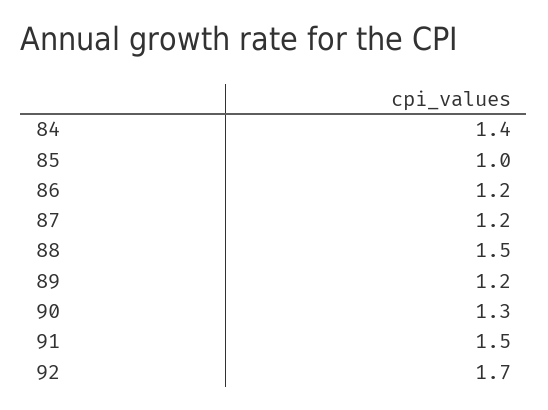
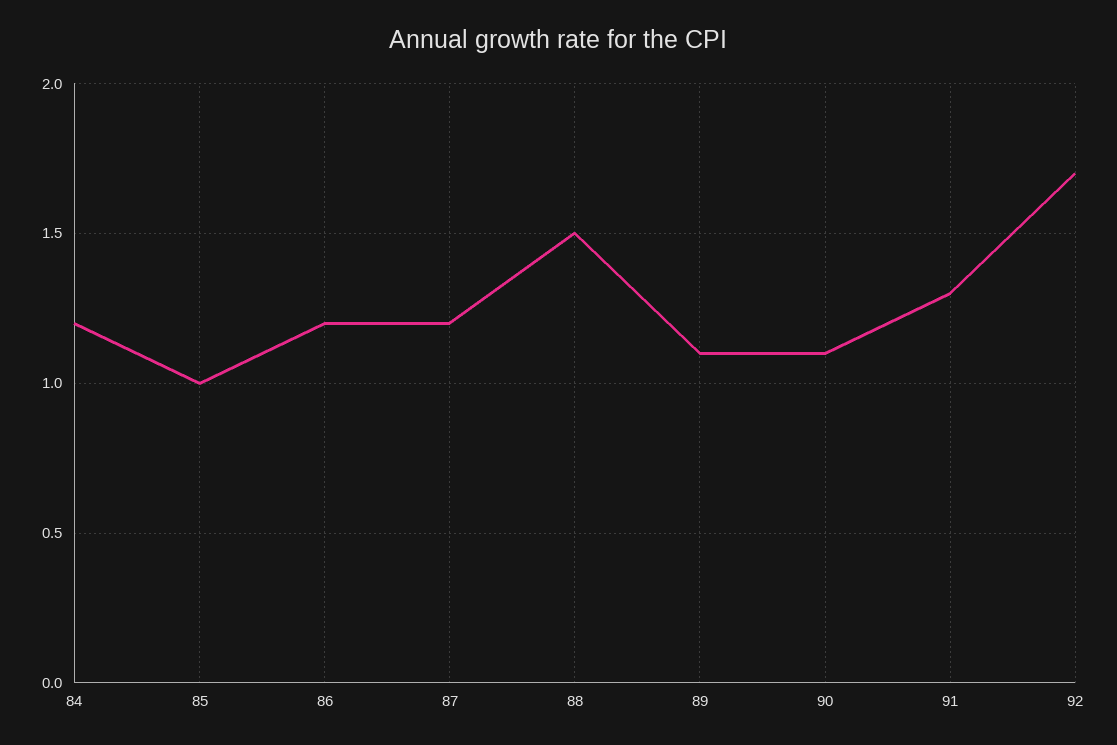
  {
-   "84": 1.4,
+   "84": 1.2,
    "85": 1,
    "86": 1.2,
    "87": 1.2,
    "88": 1.5,
-   "89": 1.2,
+   "89": 1.1,
-   "90": 1.3,
+   "90": 1.1,
-   "91": 1.5,
+   "91": 1.3,
    "92": 1.7
  }

